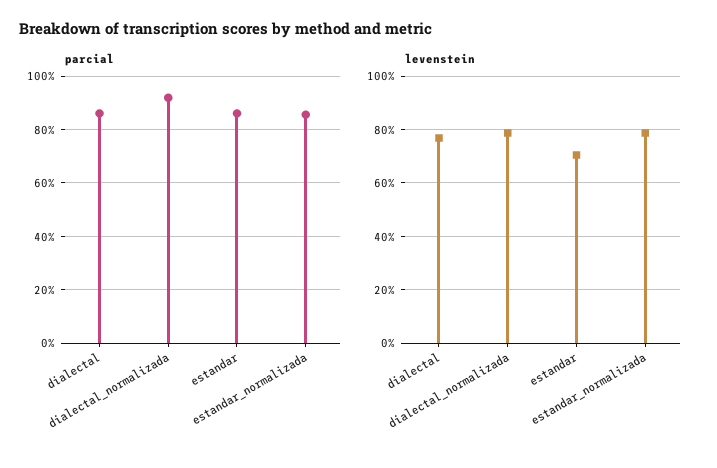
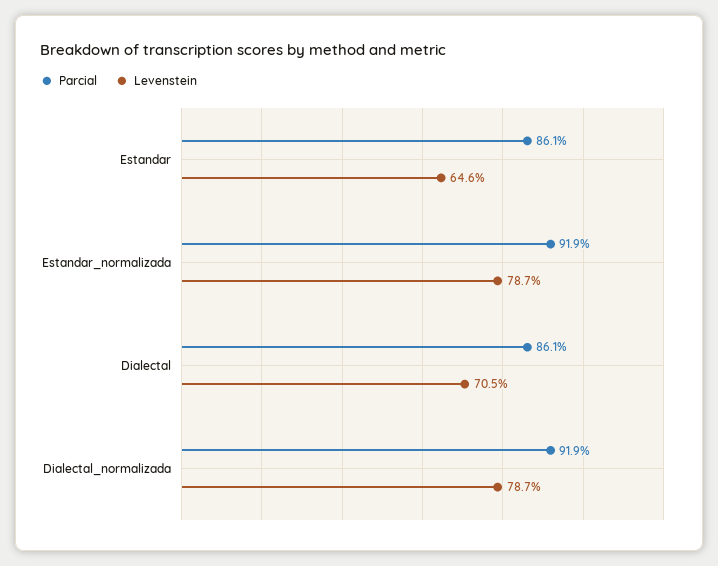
  {
    "parcial": {
      "dialectal": 86.1,
      "dialectal_normalizada": 91.9,
      "estandar": 86.1,
-     "estandar_normalizada": 85
+     "estandar_normalizada": 91.9
    },
    "levenstein": {
-     "dialectal": 77.5,
+     "dialectal": 70.5,
      "dialectal_normalizada": 78.7,
-     "estandar": 70,
+     "estandar": 64.6,
      "estandar_normalizada": 78.7
    }
  }

